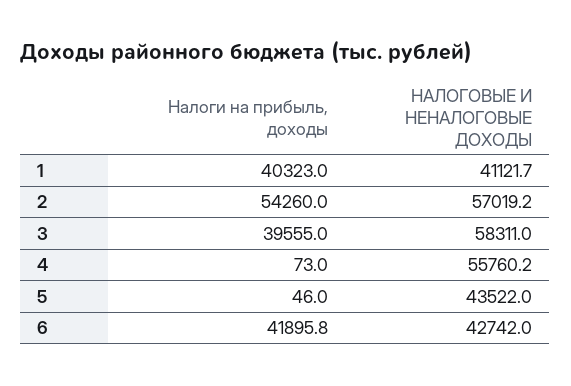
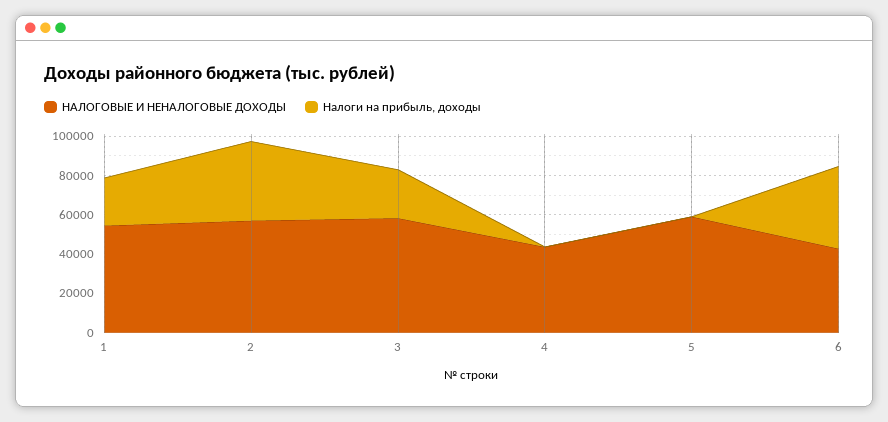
  {
    "Налоги на прибыль, доходы": {
-     "1": 40323,
+     "1": 25000,
-     "2": 54260,
+     "2": 40000,
-     "3": 39555,
+     "3": 25000,
      "4": 73,
      "5": 46,
      "6": 41895.8
    },
    "НАЛОГОВЫЕ И НЕНАЛОГОВЫЕ ДОХОДЫ": {
-     "1": 41121.7,
+     "1": 55000,
      "2": 57019.2,
      "3": 58311,
-     "4": 55760.2,
+     "4": 45000,
-     "5": 43522,
+     "5": 60000,
      "6": 42742
    }
  }

